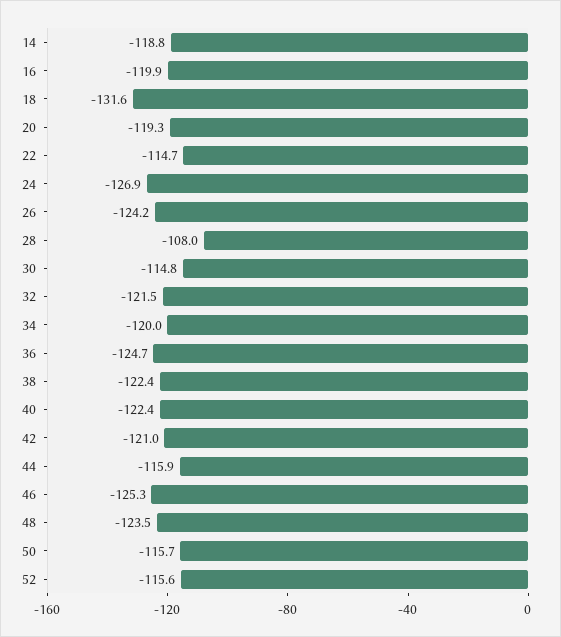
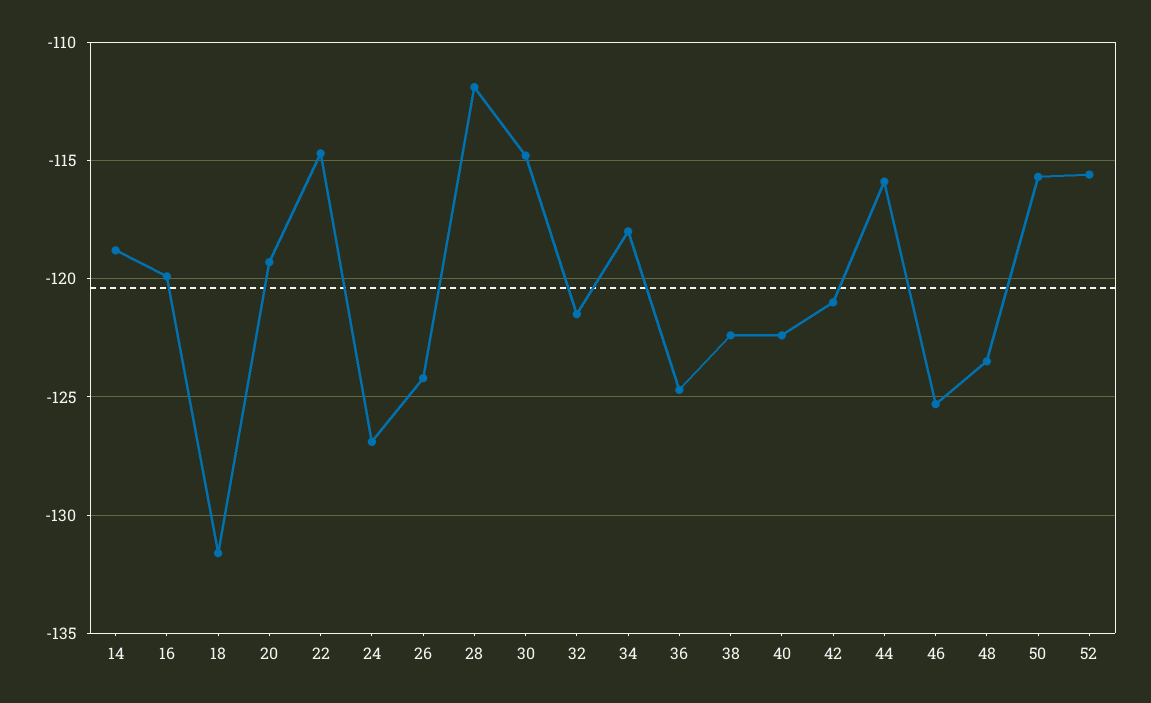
  {
    "14": -118.8,
    "16": -119.9,
    "18": -131.6,
    "20": -119.3,
    "22": -114.7,
    "24": -126.9,
    "26": -124.2,
-   "28": -108,
+   "28": -112,
    "30": -114.8,
    "32": -121.5,
-   "34": -120,
+   "34": -118,
    "36": -124.7,
    "38": -122.4,
    "40": -122.4,
    "42": -121,
    "44": -115.9,
    "46": -125.3,
    "48": -123.5,
    "50": -115.7,
    "52": -115.6
  }

